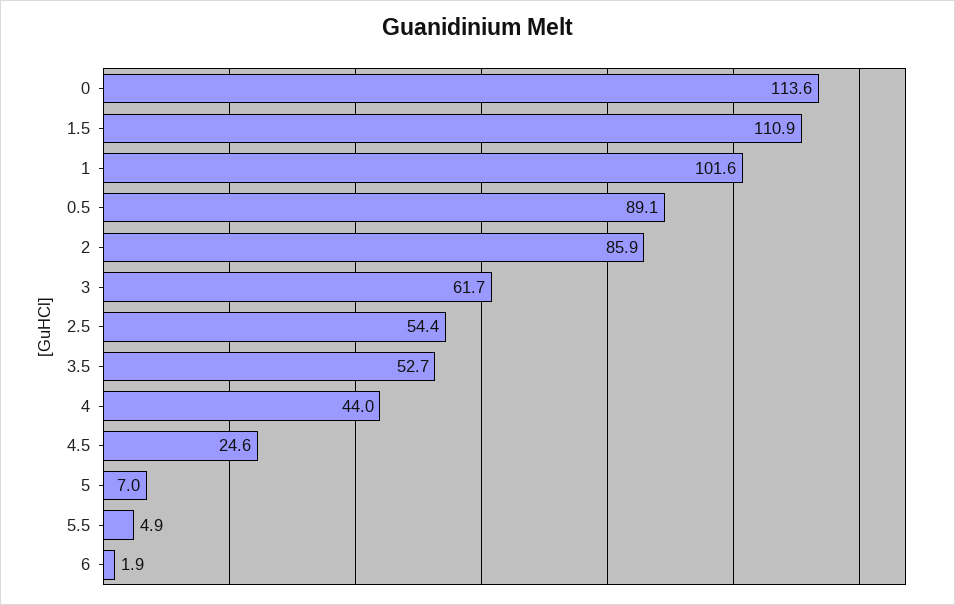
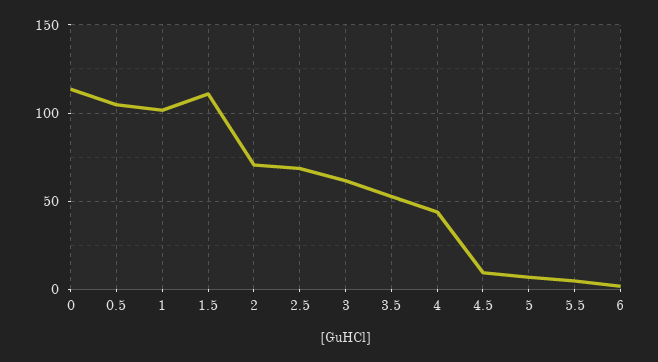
  {
    "0": 113.6,
    "1.5": 110.9,
    "1": 101.6,
-   "0.5": 89.1,
+   "0.5": 105,
-   "2": 85.9,
+   "2": 70,
    "3": 61.7,
-   "2.5": 54.4,
+   "2.5": 70,
    "3.5": 52.7,
    "4": 44,
-   "4.5": 24.6,
+   "4.5": 10,
    "5": 7,
    "5.5": 4.9,
    "6": 1.9
  }

